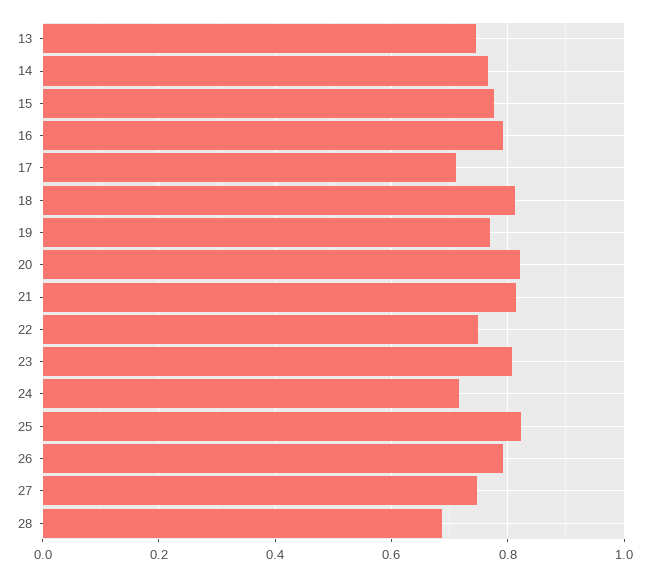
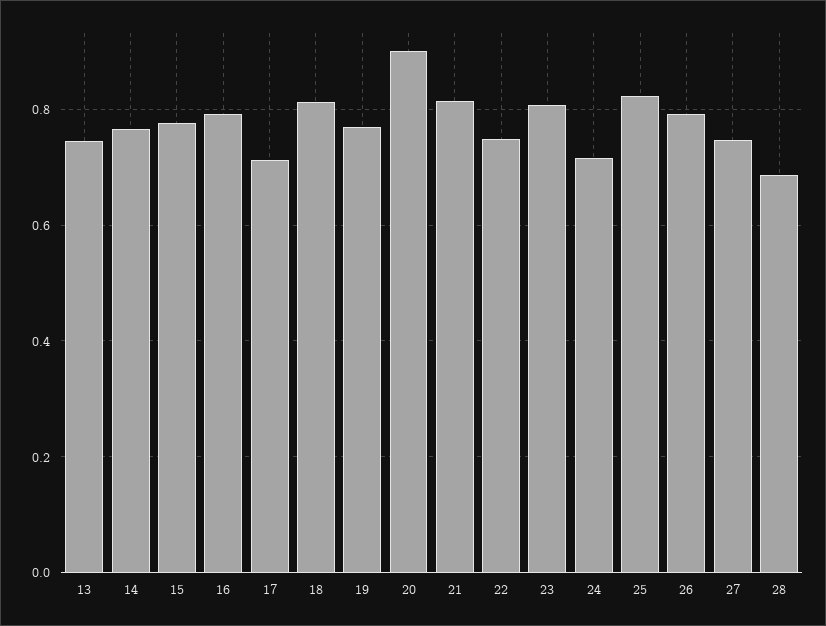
  {
    "13": 0.74,
    "14": 0.76,
    "15": 0.78,
    "16": 0.8,
    "17": 0.72,
    "18": 0.82,
    "19": 0.76,
-   "20": 0.82,
+   "20": 0.9,
    "21": 0.82,
    "22": 0.74,
    "23": 0.8,
    "24": 0.72,
    "25": 0.82,
    "26": 0.8,
    "27": 0.74,
    "28": 0.68
  }

